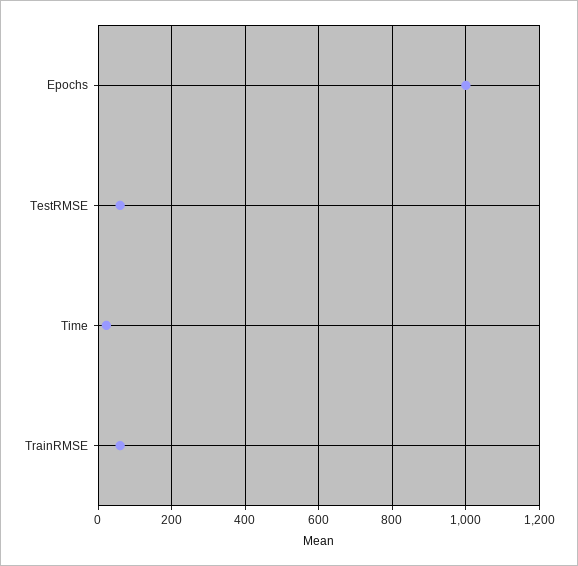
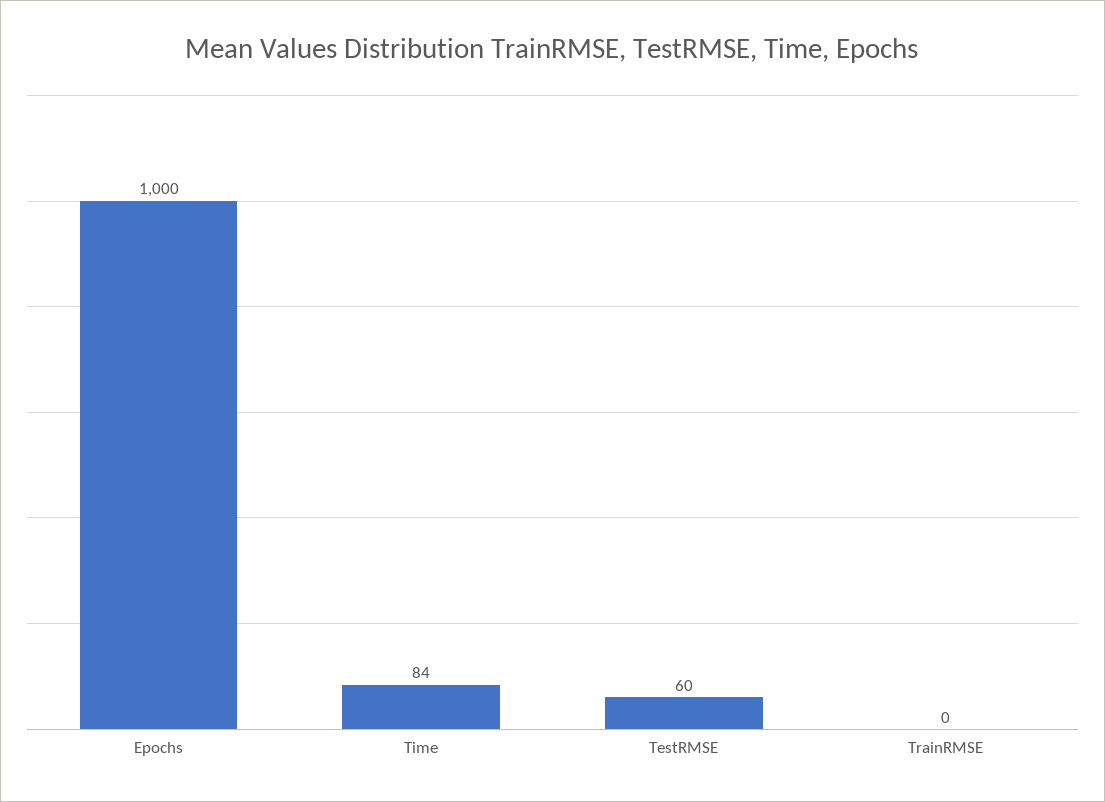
  {
    "Epochs": 1000,
    "TestRMSE": 60,
-   "Time": 20,
+   "Time": 84,
-   "TrainRMSE": 60
+   "TrainRMSE": 0
  }

